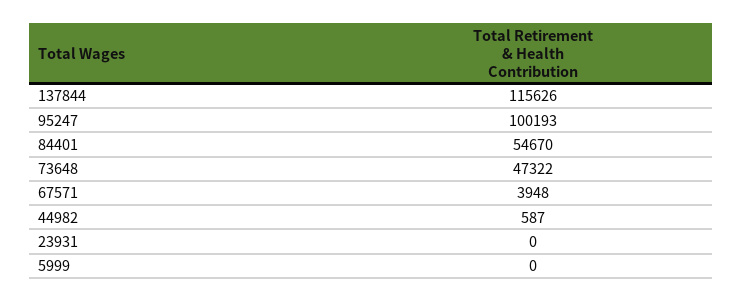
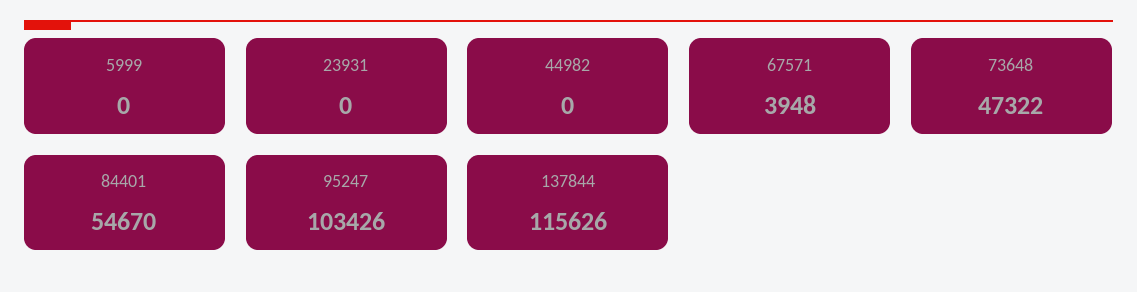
  {
    "137844": 115626,
-   "95247": 100193,
+   "95247": 103426,
    "84401": 54670,
    "73648": 47322,
    "67571": 3948,
-   "44982": 587,
+   "44982": 0,
    "23931": 0,
    "5999": 0
  }

